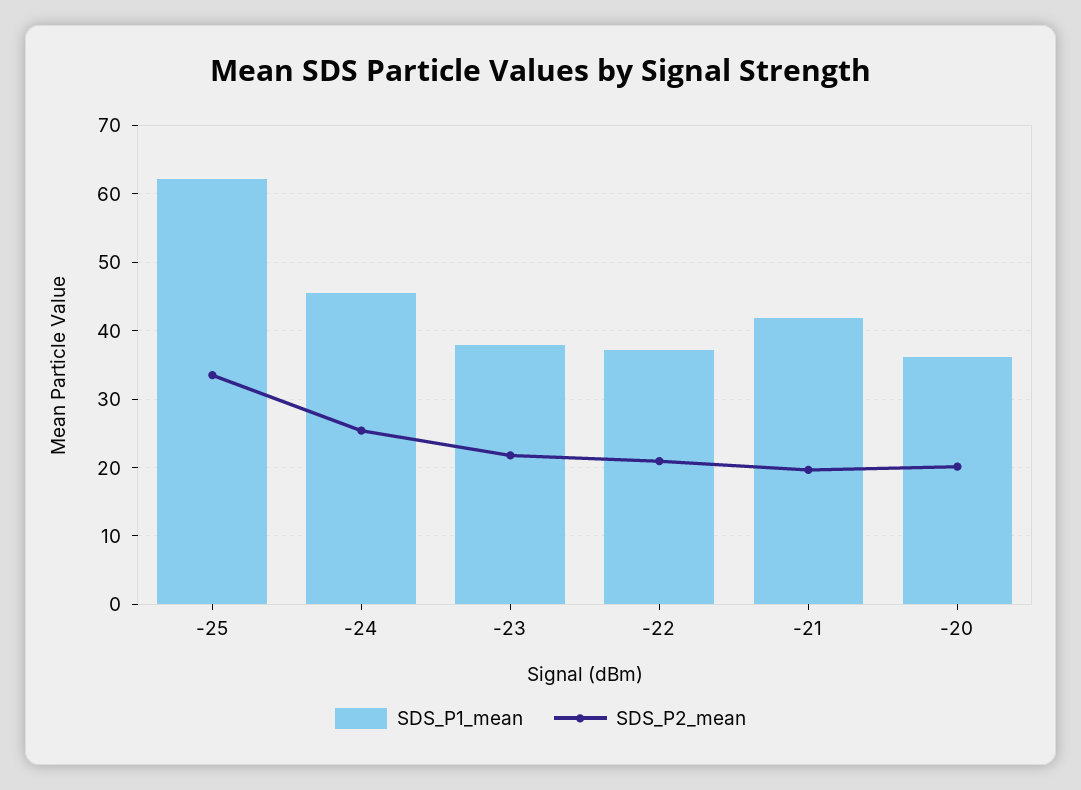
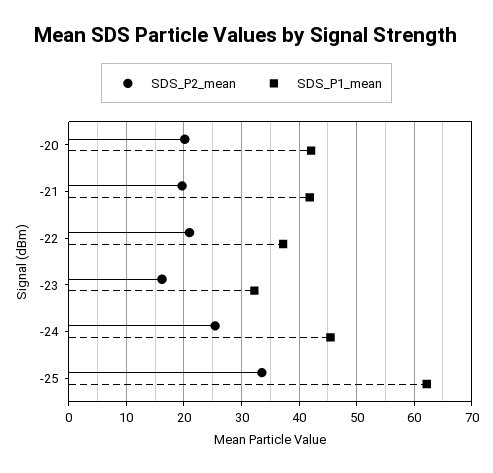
  {
    "SDS_P1_mean": {
      "-25": 62,
      "-24": 45,
-     "-23": 38,
+     "-23": 32,
      "-22": 37,
      "-21": 42,
-     "-20": 36
+     "-20": 42
    },
    "SDS_P2_mean": {
      "-25": 34,
      "-24": 25,
-     "-23": 22,
+     "-23": 16,
      "-22": 21,
      "-21": 20,
      "-20": 20
    }
  }

